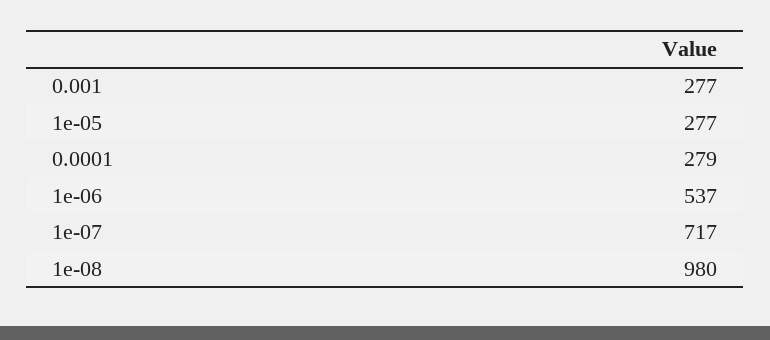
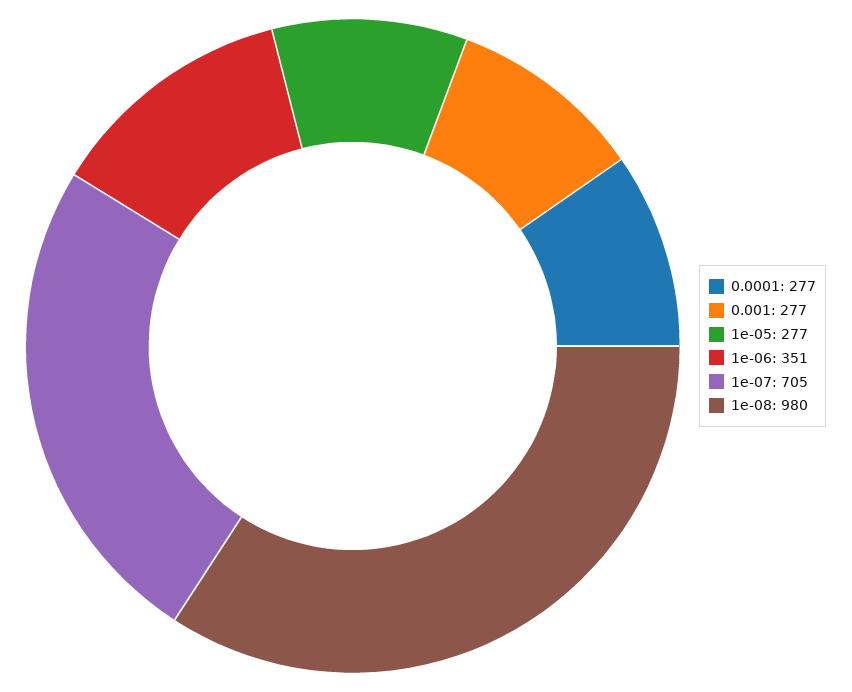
  {
    "0.001": 277,
    "1e-05": 277,
-   "0.0001": 279,
+   "0.0001": 277,
-   "1e-06": 537,
+   "1e-06": 351,
-   "1e-07": 717,
+   "1e-07": 705,
    "1e-08": 980
  }

